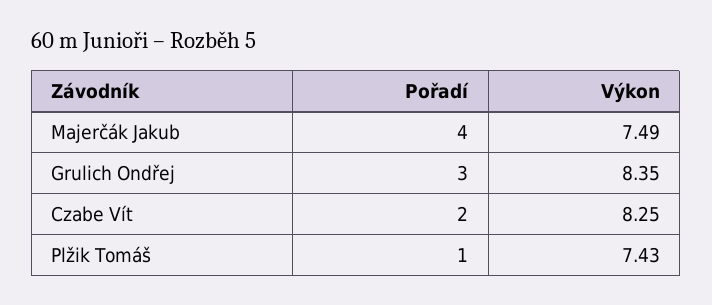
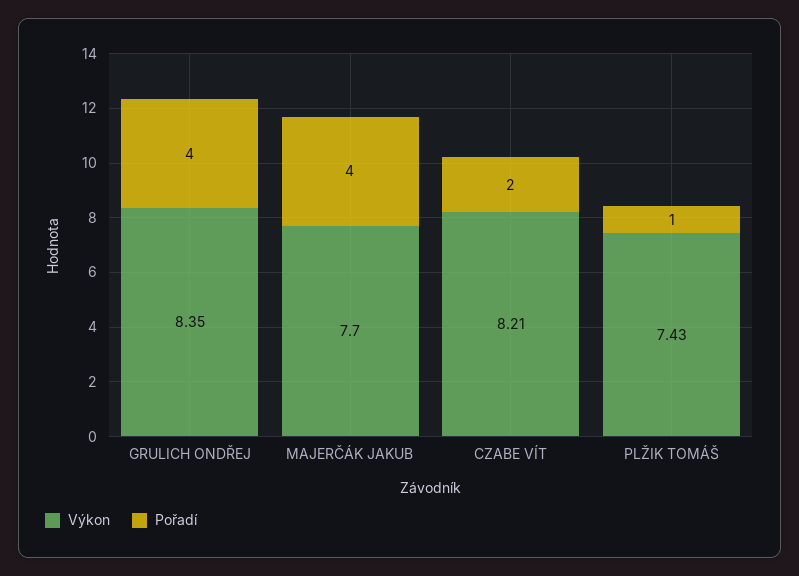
  {
    "Pořadí": {
      "Majerčák Jakub": 4,
-     "Grulich Ondřej": 3,
+     "Grulich Ondřej": 4,
      "Czabe Vít": 2,
      "Plžik Tomáš": 1
    },
    "Výkon": {
-     "Majerčák Jakub": 7.49,
+     "Majerčák Jakub": 7.7,
      "Grulich Ondřej": 8.35,
-     "Czabe Vít": 8.25,
+     "Czabe Vít": 8.21,
      "Plžik Tomáš": 7.43
    }
  }

